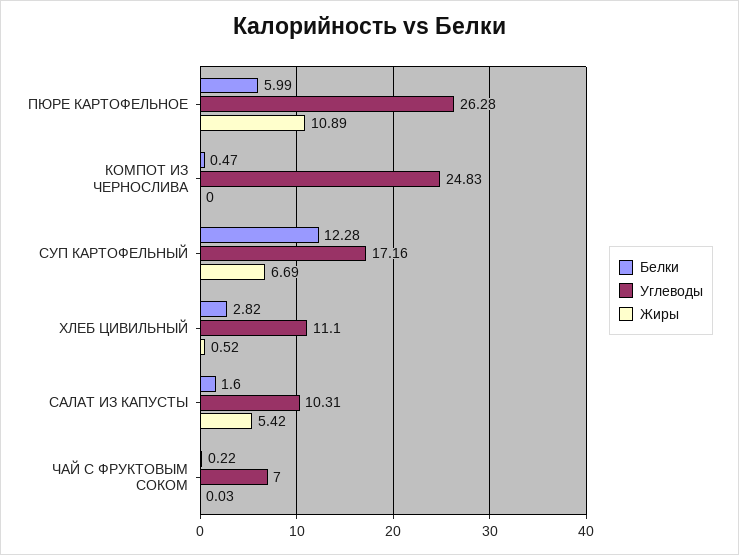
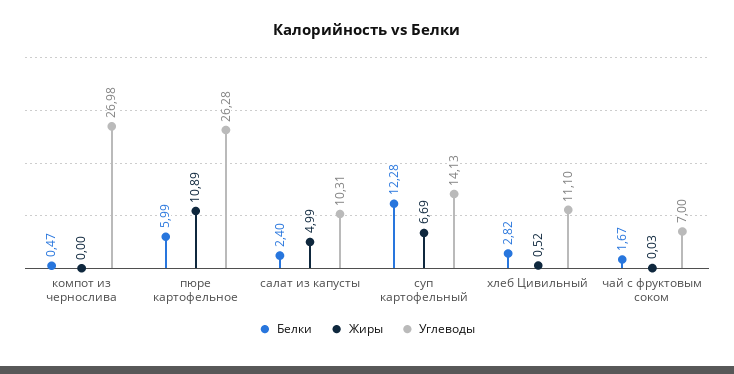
  {
    "Белки": {
      "ПЮРЕ КАРТОФЕЛЬНОЕ": 5.99,
      "КОМПОТ ИЗ ЧЕРНОСЛИВА": 0.47,
      "СУП КАРТОФЕЛЬНЫЙ": 12.28,
      "ХЛЕБ ЦИВИЛЬНЫЙ": 2.82,
-     "САЛАТ ИЗ КАПУСТЫ": 1.6,
+     "САЛАТ ИЗ КАПУСТЫ": 2.4,
-     "ЧАЙ С ФРУКТОВЫМ СОКОМ": 0.22
+     "ЧАЙ С ФРУКТОВЫМ СОКОМ": 1.67
    },
    "Углеводы": {
      "ПЮРЕ КАРТОФЕЛЬНОЕ": 26.28,
-     "КОМПОТ ИЗ ЧЕРНОСЛИВА": 24.83,
+     "КОМПОТ ИЗ ЧЕРНОСЛИВА": 26.98,
-     "СУП КАРТОФЕЛЬНЫЙ": 17.16,
+     "СУП КАРТОФЕЛЬНЫЙ": 14.13,
      "ХЛЕБ ЦИВИЛЬНЫЙ": 11.1,
      "САЛАТ ИЗ КАПУСТЫ": 10.31,
      "ЧАЙ С ФРУКТОВЫМ СОКОМ": 7
    },
    "Жиры": {
      "ПЮРЕ КАРТОФЕЛЬНОЕ": 10.89,
      "КОМПОТ ИЗ ЧЕРНОСЛИВА": 0,
      "СУП КАРТОФЕЛЬНЫЙ": 6.69,
      "ХЛЕБ ЦИВИЛЬНЫЙ": 0.52,
-     "САЛАТ ИЗ КАПУСТЫ": 5.42,
+     "САЛАТ ИЗ КАПУСТЫ": 4.99,
      "ЧАЙ С ФРУКТОВЫМ СОКОМ": 0.03
    }
  }

